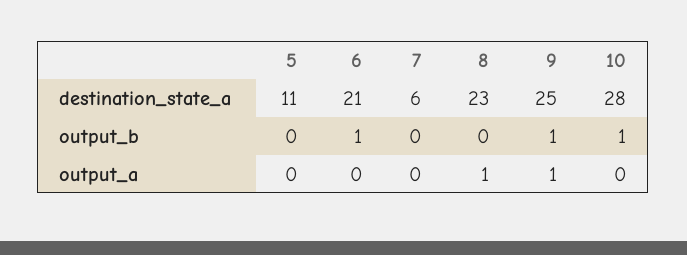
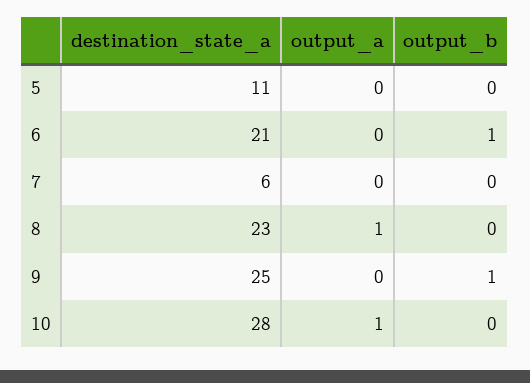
  {
    "5": {
      "destination_state_a": 11,
      "output_b": 0,
      "output_a": 0
    },
    "6": {
      "destination_state_a": 21,
      "output_b": 1,
      "output_a": 0
    },
    "7": {
      "destination_state_a": 6,
      "output_b": 0,
      "output_a": 0
    },
    "8": {
      "destination_state_a": 23,
      "output_b": 0,
      "output_a": 1
    },
    "9": {
      "destination_state_a": 25,
      "output_b": 1,
-     "output_a": 1
+     "output_a": 0
    },
    "10": {
      "destination_state_a": 28,
-     "output_b": 1,
+     "output_b": 0,
-     "output_a": 0
+     "output_a": 1
    }
  }

